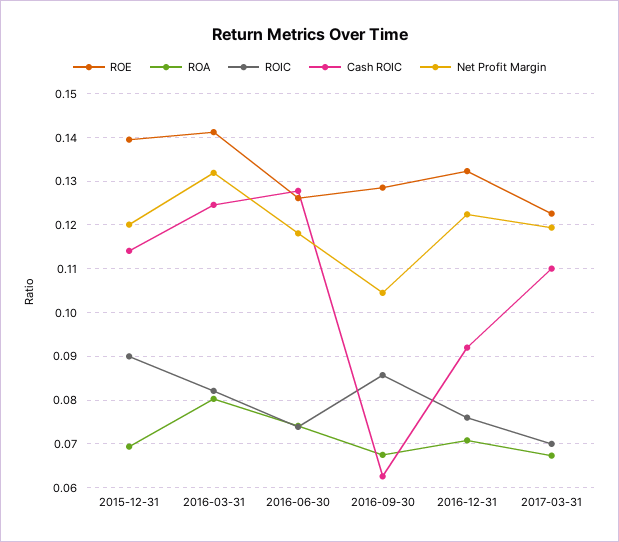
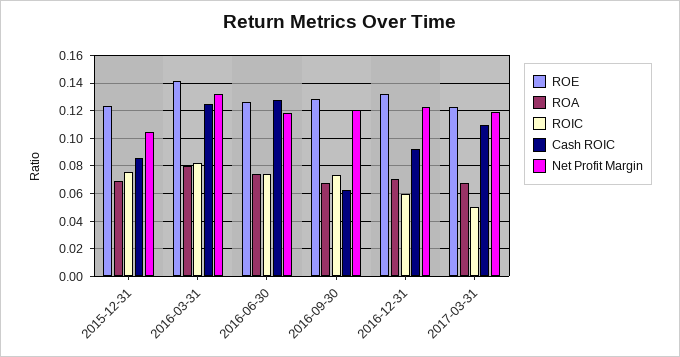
  {
    "ROE": {
-     "2015-12-31": 0.14,
+     "2015-12-31": 0.125,
      "2016-03-31": 0.142,
      "2016-06-30": 0.126,
      "2016-09-30": 0.128,
      "2016-12-31": 0.132,
      "2017-03-31": 0.122
    },
    "ROA": {
      "2015-12-31": 0.07,
      "2016-03-31": 0.08,
      "2016-06-30": 0.074,
      "2016-09-30": 0.068,
      "2016-12-31": 0.07,
      "2017-03-31": 0.068
    },
    "ROIC": {
-     "2015-12-31": 0.09,
+     "2015-12-31": 0.075,
      "2016-03-31": 0.082,
      "2016-06-30": 0.074,
-     "2016-09-30": 0.086,
+     "2016-09-30": 0.075,
-     "2016-12-31": 0.076,
+     "2016-12-31": 0.06,
-     "2017-03-31": 0.07
+     "2017-03-31": 0.05
    },
    "Cash ROIC": {
-     "2015-12-31": 0.114,
+     "2015-12-31": 0.085,
      "2016-03-31": 0.124,
      "2016-06-30": 0.128,
      "2016-09-30": 0.062,
      "2016-12-31": 0.092,
      "2017-03-31": 0.11
    },
    "Net Profit Margin": {
-     "2015-12-31": 0.12,
+     "2015-12-31": 0.105,
      "2016-03-31": 0.132,
      "2016-06-30": 0.118,
-     "2016-09-30": 0.104,
+     "2016-09-30": 0.12,
      "2016-12-31": 0.122,
      "2017-03-31": 0.12
    }
  }

